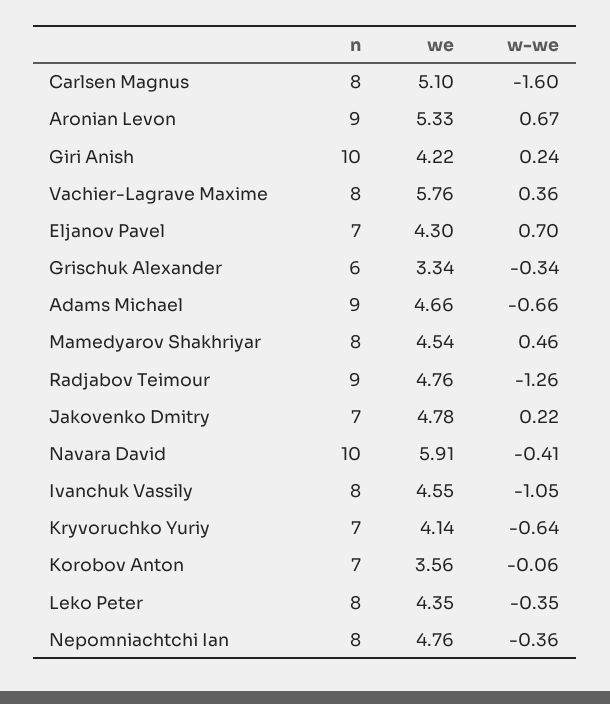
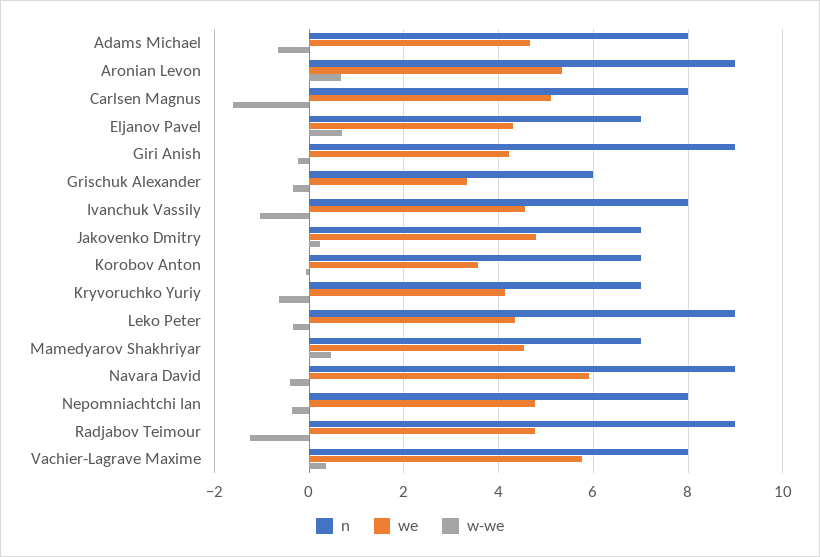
  {
    "n": {
      "Carlsen Magnus": 8,
      "Aronian Levon": 9,
-     "Giri Anish": 10,
+     "Giri Anish": 9,
      "Vachier-Lagrave Maxime": 8,
      "Eljanov Pavel": 7,
      "Grischuk Alexander": 6,
-     "Adams Michael": 9,
+     "Adams Michael": 8,
-     "Mamedyarov Shakhriyar": 8,
+     "Mamedyarov Shakhriyar": 7,
      "Radjabov Teimour": 9,
      "Jakovenko Dmitry": 7,
-     "Navara David": 10,
+     "Navara David": 9,
      "Ivanchuk Vassily": 8,
      "Kryvoruchko Yuriy": 7,
      "Korobov Anton": 7,
-     "Leko Peter": 8,
+     "Leko Peter": 9,
      "Nepomniachtchi Ian": 8
    },
    "we": {
      "Carlsen Magnus": 5.1,
      "Aronian Levon": 5.33,
      "Giri Anish": 4.22,
      "Vachier-Lagrave Maxime": 5.76,
      "Eljanov Pavel": 4.3,
      "Grischuk Alexander": 3.34,
      "Adams Michael": 4.66,
      "Mamedyarov Shakhriyar": 4.54,
      "Radjabov Teimour": 4.76,
      "Jakovenko Dmitry": 4.78,
      "Navara David": 5.91,
      "Ivanchuk Vassily": 4.55,
      "Kryvoruchko Yuriy": 4.14,
      "Korobov Anton": 3.56,
      "Leko Peter": 4.35,
      "Nepomniachtchi Ian": 4.76
    },
    "w-we": {
      "Carlsen Magnus": -1.6,
      "Aronian Levon": 0.67,
-     "Giri Anish": 0.24,
+     "Giri Anish": -0.2,
      "Vachier-Lagrave Maxime": 0.36,
      "Eljanov Pavel": 0.7,
      "Grischuk Alexander": -0.34,
      "Adams Michael": -0.66,
      "Mamedyarov Shakhriyar": 0.46,
      "Radjabov Teimour": -1.26,
      "Jakovenko Dmitry": 0.22,
      "Navara David": -0.41,
      "Ivanchuk Vassily": -1.05,
      "Kryvoruchko Yuriy": -0.64,
      "Korobov Anton": -0.06,
      "Leko Peter": -0.35,
      "Nepomniachtchi Ian": -0.36
    }
  }

